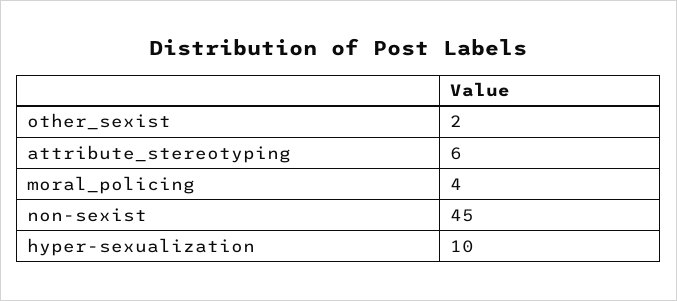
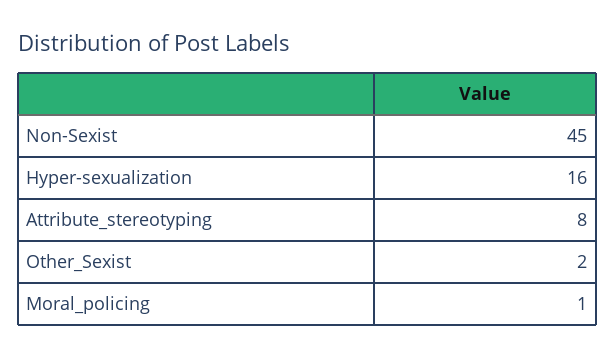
  {
    "other_sexist": 2,
-   "attribute_stereotyping": 6,
+   "attribute_stereotyping": 8,
-   "moral_policing": 4,
+   "moral_policing": 1,
    "non-sexist": 45,
-   "hyper-sexualization": 10
+   "hyper-sexualization": 16
  }

